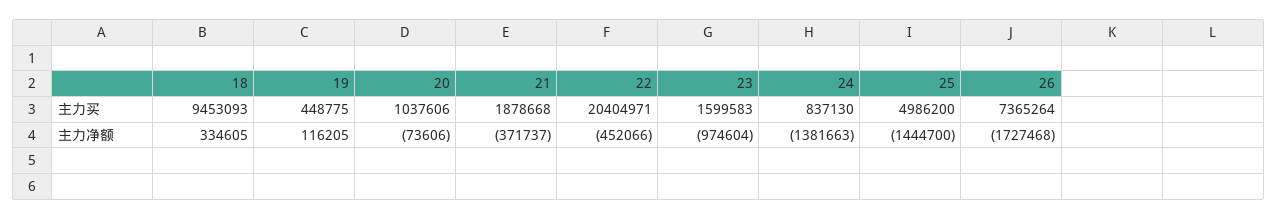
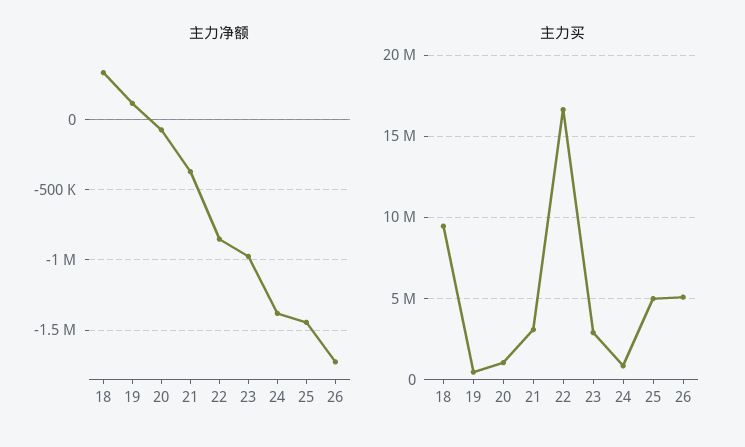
  {
    "主力买": {
      "18": 9453093,
      "19": 448775,
      "20": 1037606,
-     "21": 1878668,
+     "21": 3000000,
-     "22": 20404971,
+     "22": 16500000,
-     "23": 1599583,
+     "23": 3000000,
      "24": 837130,
      "25": 4986200,
-     "26": 7365264
+     "26": 5000000
    },
    "主力净额": {
      "18": 334605,
      "19": 116205,
      "20": -73606,
      "21": -371737,
-     "22": -452066,
+     "22": -850000,
      "23": -974604,
      "24": -1381663,
      "25": -1444700,
      "26": -1727468
    }
  }

